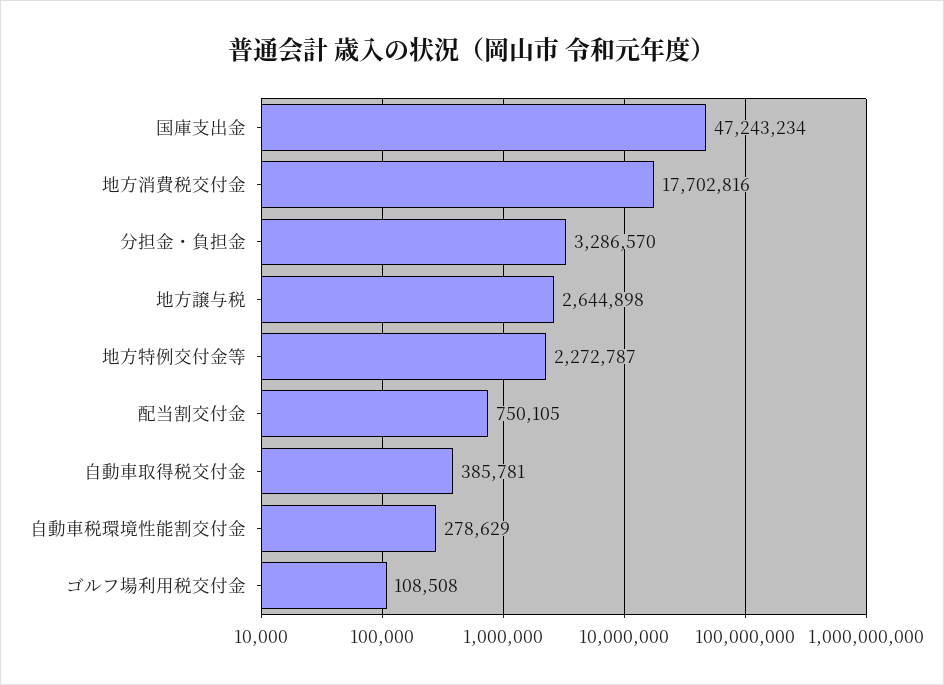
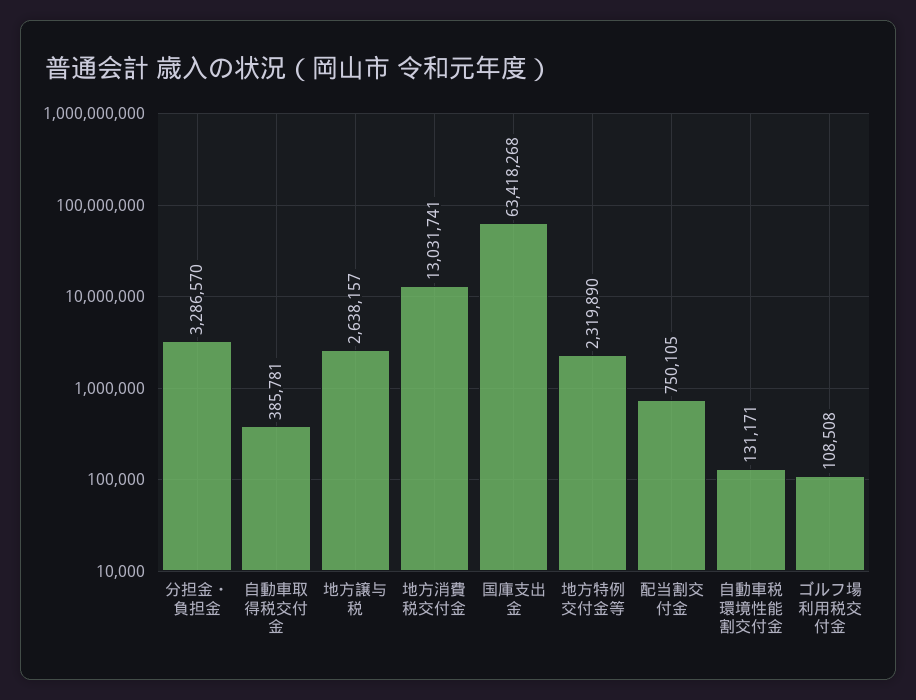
  {
-   "国庫支出金": 47243234,
+   "国庫支出金": 63418268,
-   "地方消費税交付金": 17702816,
+   "地方消費税交付金": 13031741,
    "分担金・負担金": 3286570,
-   "地方譲与税": 2644898,
+   "地方譲与税": 2638157,
-   "地方特例交付金等": 2272787,
+   "地方特例交付金等": 2319890,
    "配当割交付金": 750105,
    "自動車取得税交付金": 385781,
-   "自動車税環境性能割交付金": 278629,
+   "自動車税環境性能割交付金": 131171,
    "ゴルフ場利用税交付金": 108508
  }

